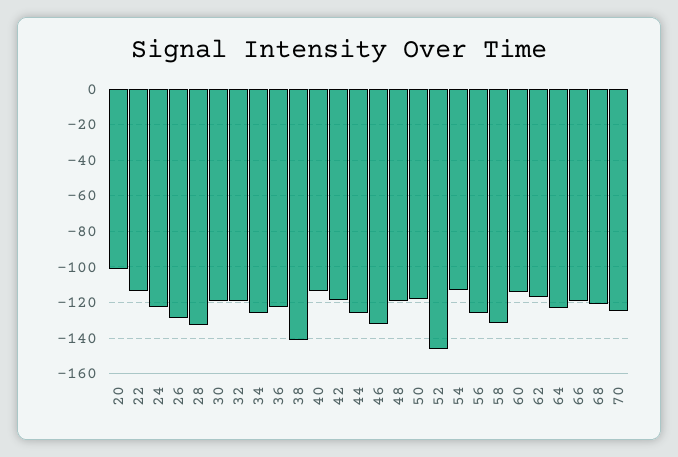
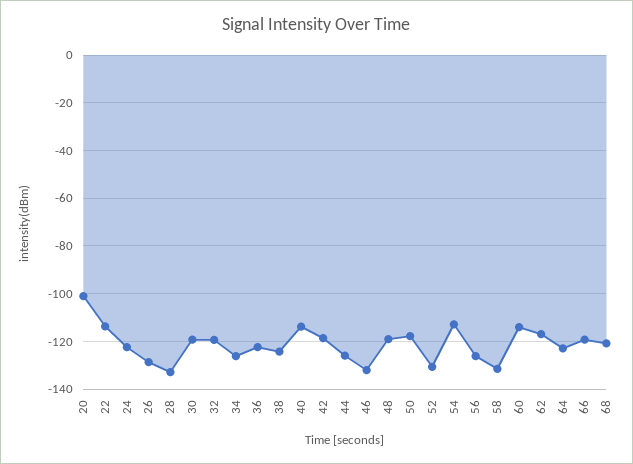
  {
    "20": -100,
    "22": -115,
    "24": -120,
    "26": -130,
    "28": -135,
    "30": -120,
    "32": -120,
    "34": -125,
    "36": -120,
-   "38": -140,
+   "38": -125,
    "40": -115,
    "42": -120,
    "44": -125,
    "46": -130,
    "48": -120,
    "50": -120,
-   "52": -145,
+   "52": -130,
    "54": -115,
    "56": -125,
    "58": -130,
    "60": -115,
    "62": -115,
    "64": -125,
    "66": -120,
-   "68": -120,
+   "68": -120
-   "70": -125
  }

